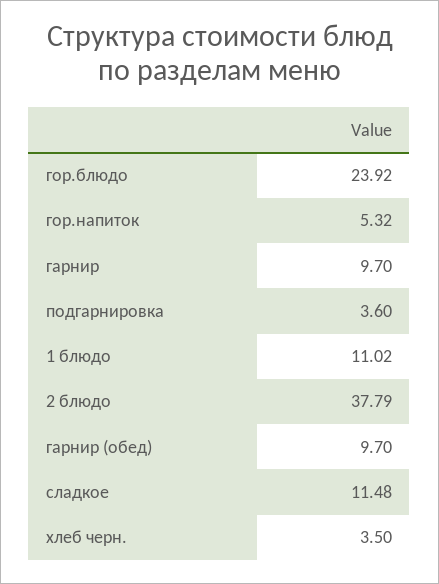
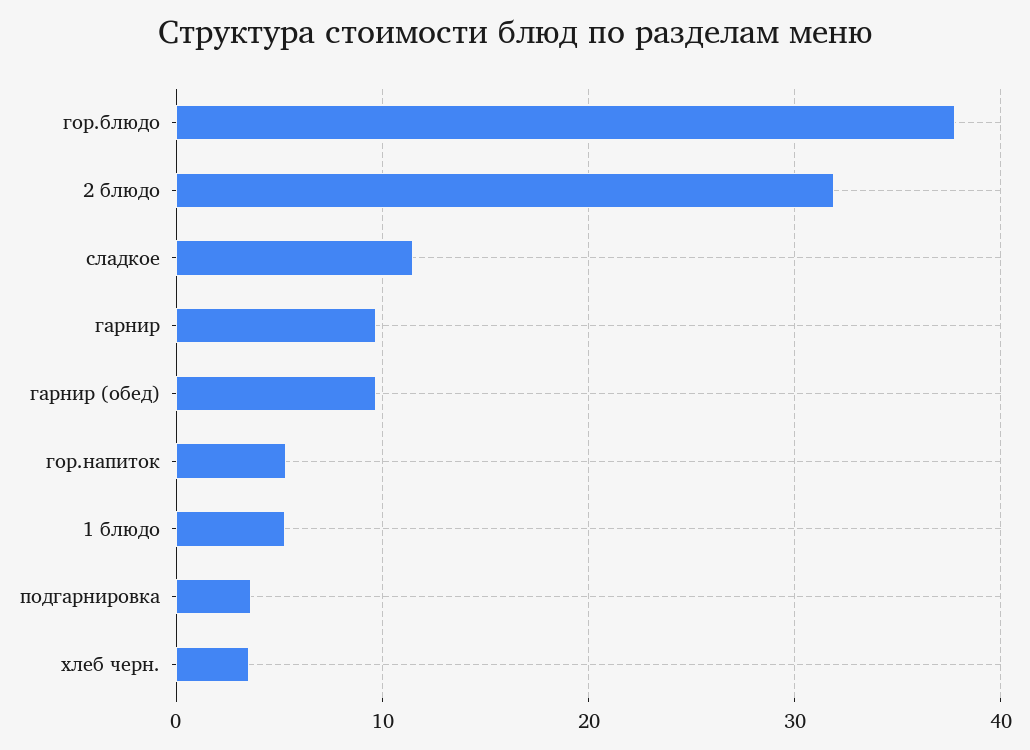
  {
-   "гор.блюдо": 23.92,
+   "гор.блюдо": 38,
    "гор.напиток": 5.32,
    "гарнир": 9.7,
    "подгарнировка": 3.6,
-   "1 блюдо": 11.02,
+   "1 блюдо": 5,
-   "2 блюдо": 37.79,
+   "2 блюдо": 32,
    "гарнир (обед)": 9.7,
    "сладкое": 11.48,
    "хлеб черн.": 3.5
  }

